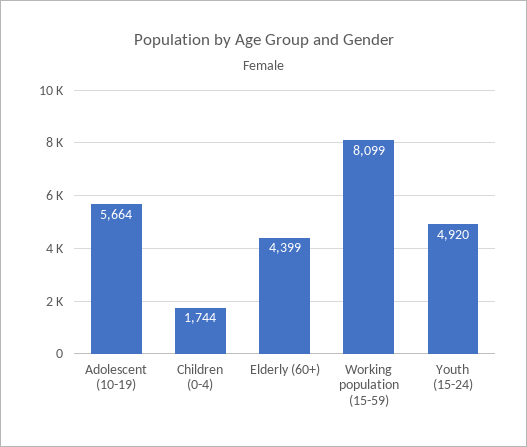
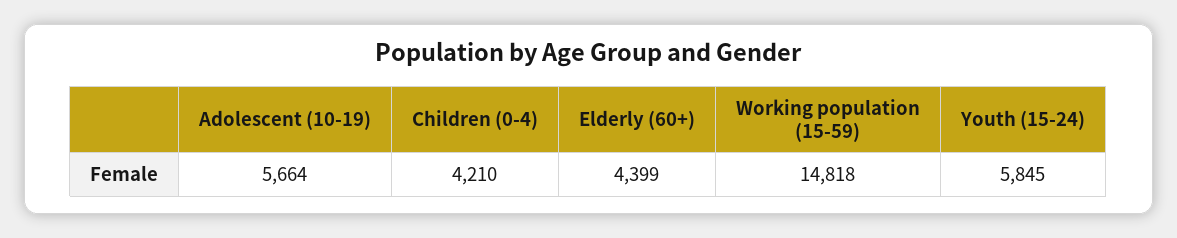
  {
    "Adolescent (10-19)": 5664,
-   "Children (0-4)": 1744,
+   "Children (0-4)": 4210,
    "Elderly (60+)": 4399,
-   "Working population (15-59)": 8099,
+   "Working population (15-59)": 14818,
-   "Youth (15-24)": 4920
+   "Youth (15-24)": 5845
  }

